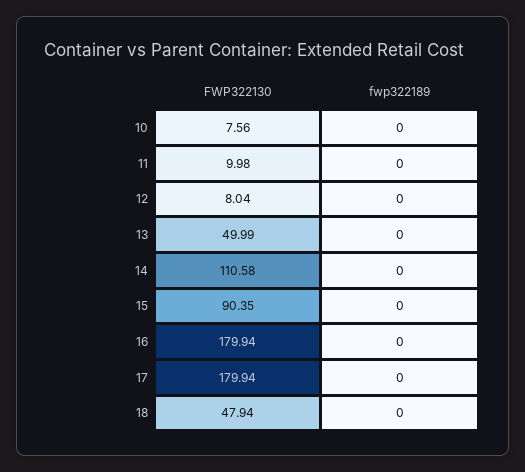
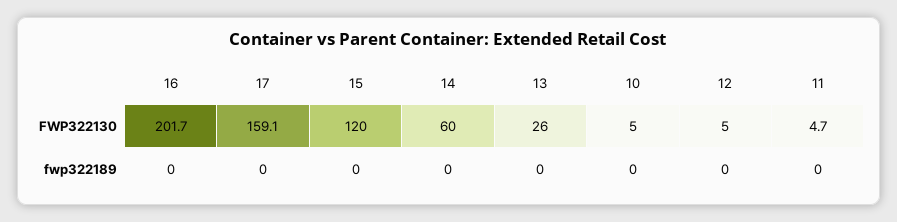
  {
    "FWP322130": {
-     "10": 7.56,
+     "10": 5,
-     "11": 9.98,
+     "11": 4.7,
-     "12": 8.04,
+     "12": 5,
-     "13": 49.99,
+     "13": 26,
-     "14": 110.58,
+     "14": 60,
-     "15": 90.35,
+     "15": 120,
-     "16": 179.94,
+     "16": 201.7,
-     "17": 179.94,
+     "17": 159.1
-     "18": 47.94
    },
    "fwp322189": {
      "10": 0,
      "11": 0,
      "12": 0,
      "13": 0,
      "14": 0,
      "15": 0,
      "16": 0,
-     "17": 0,
+     "17": 0
-     "18": 0
    }
  }

